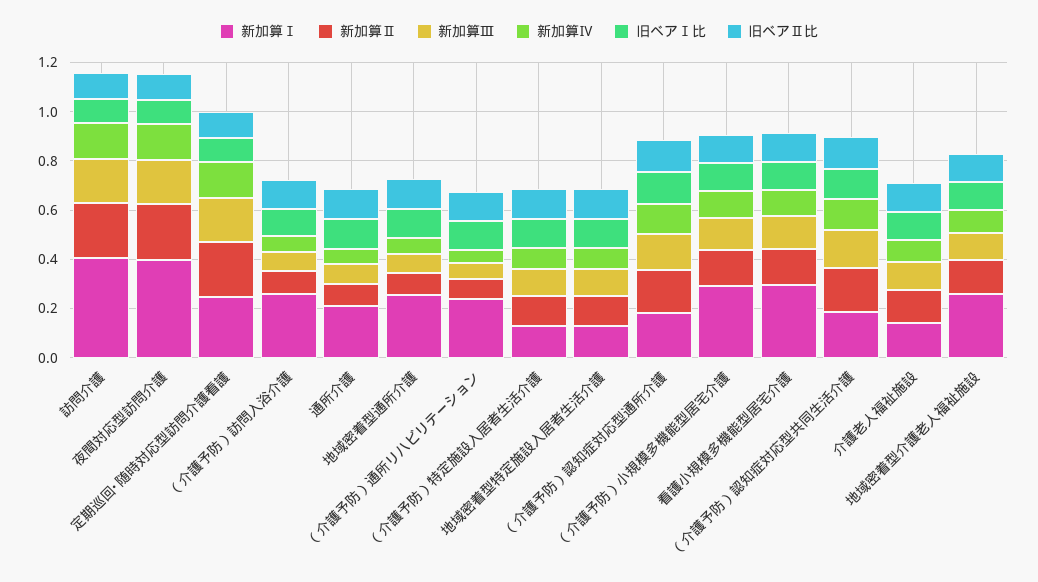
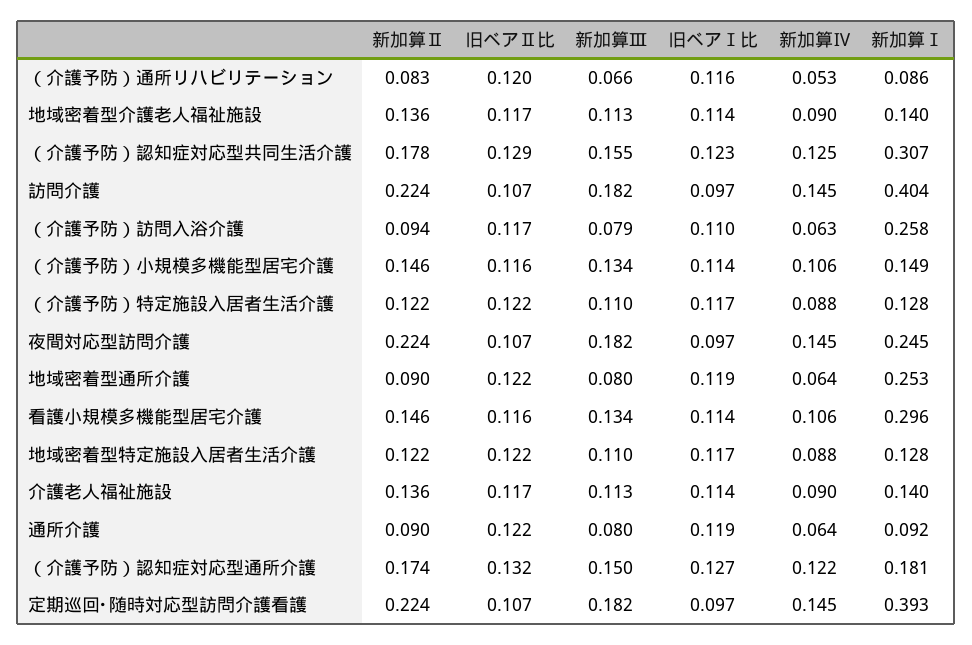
  {
    "新加算Ⅰ": {
      "訪問介護": 0.404,
-     "夜間対応型訪問介護": 0.4,
+     "夜間対応型訪問介護": 0.245,
-     "定期巡回･随時対応型訪問介護看護": 0.25,
+     "定期巡回･随時対応型訪問介護看護": 0.393,
      "（介護予防）訪問入浴介護": 0.258,
-     "通所介護": 0.2,
+     "通所介護": 0.092,
      "地域密着型通所介護": 0.253,
-     "（介護予防）通所リハビリテーション": 0.25,
+     "（介護予防）通所リハビリテーション": 0.086,
      "（介護予防）特定施設入居者生活介護": 0.128,
      "地域密着型特定施設入居者生活介護": 0.128,
      "（介護予防）認知症対応型通所介護": 0.181,
-     "（介護予防）小規模多機能型居宅介護": 0.3,
+     "（介護予防）小規模多機能型居宅介護": 0.149,
      "看護小規模多機能型居宅介護": 0.296,
-     "（介護予防）認知症対応型共同生活介護": 0.2,
+     "（介護予防）認知症対応型共同生活介護": 0.307,
      "介護老人福祉施設": 0.14,
-     "地域密着型介護老人福祉施設": 0.25
+     "地域密着型介護老人福祉施設": 0.14
    },
    "新加算Ⅱ": {
      "訪問介護": 0.224,
      "夜間対応型訪問介護": 0.224,
      "定期巡回･随時対応型訪問介護看護": 0.224,
      "（介護予防）訪問入浴介護": 0.094,
      "通所介護": 0.09,
      "地域密着型通所介護": 0.09,
      "（介護予防）通所リハビリテーション": 0.083,
      "（介護予防）特定施設入居者生活介護": 0.122,
      "地域密着型特定施設入居者生活介護": 0.122,
      "（介護予防）認知症対応型通所介護": 0.174,
      "（介護予防）小規模多機能型居宅介護": 0.146,
      "看護小規模多機能型居宅介護": 0.146,
      "（介護予防）認知症対応型共同生活介護": 0.178,
      "介護老人福祉施設": 0.136,
      "地域密着型介護老人福祉施設": 0.136
    },
    "新加算Ⅲ": {
      "訪問介護": 0.182,
      "夜間対応型訪問介護": 0.182,
      "定期巡回･随時対応型訪問介護看護": 0.182,
      "（介護予防）訪問入浴介護": 0.079,
      "通所介護": 0.08,
      "地域密着型通所介護": 0.08,
      "（介護予防）通所リハビリテーション": 0.066,
      "（介護予防）特定施設入居者生活介護": 0.11,
      "地域密着型特定施設入居者生活介護": 0.11,
      "（介護予防）認知症対応型通所介護": 0.15,
      "（介護予防）小規模多機能型居宅介護": 0.134,
      "看護小規模多機能型居宅介護": 0.134,
      "（介護予防）認知症対応型共同生活介護": 0.155,
      "介護老人福祉施設": 0.113,
      "地域密着型介護老人福祉施設": 0.113
    },
    "新加算Ⅳ": {
      "訪問介護": 0.145,
      "夜間対応型訪問介護": 0.145,
      "定期巡回･随時対応型訪問介護看護": 0.145,
      "（介護予防）訪問入浴介護": 0.063,
      "通所介護": 0.064,
      "地域密着型通所介護": 0.064,
      "（介護予防）通所リハビリテーション": 0.053,
      "（介護予防）特定施設入居者生活介護": 0.088,
      "地域密着型特定施設入居者生活介護": 0.088,
      "（介護予防）認知症対応型通所介護": 0.122,
      "（介護予防）小規模多機能型居宅介護": 0.106,
      "看護小規模多機能型居宅介護": 0.106,
      "（介護予防）認知症対応型共同生活介護": 0.125,
      "介護老人福祉施設": 0.09,
      "地域密着型介護老人福祉施設": 0.09
    },
    "旧ベアⅠ比": {
      "訪問介護": 0.097,
      "夜間対応型訪問介護": 0.097,
      "定期巡回･随時対応型訪問介護看護": 0.097,
      "（介護予防）訪問入浴介護": 0.11,
      "通所介護": 0.119,
      "地域密着型通所介護": 0.119,
      "（介護予防）通所リハビリテーション": 0.116,
      "（介護予防）特定施設入居者生活介護": 0.117,
      "地域密着型特定施設入居者生活介護": 0.117,
      "（介護予防）認知症対応型通所介護": 0.127,
      "（介護予防）小規模多機能型居宅介護": 0.114,
      "看護小規模多機能型居宅介護": 0.114,
      "（介護予防）認知症対応型共同生活介護": 0.123,
      "介護老人福祉施設": 0.114,
      "地域密着型介護老人福祉施設": 0.114
    },
    "旧ベアⅡ比": {
      "訪問介護": 0.107,
      "夜間対応型訪問介護": 0.107,
      "定期巡回･随時対応型訪問介護看護": 0.107,
      "（介護予防）訪問入浴介護": 0.117,
      "通所介護": 0.122,
      "地域密着型通所介護": 0.122,
      "（介護予防）通所リハビリテーション": 0.12,
      "（介護予防）特定施設入居者生活介護": 0.122,
      "地域密着型特定施設入居者生活介護": 0.122,
      "（介護予防）認知症対応型通所介護": 0.132,
      "（介護予防）小規模多機能型居宅介護": 0.116,
      "看護小規模多機能型居宅介護": 0.116,
      "（介護予防）認知症対応型共同生活介護": 0.129,
      "介護老人福祉施設": 0.117,
      "地域密着型介護老人福祉施設": 0.117
    }
  }

